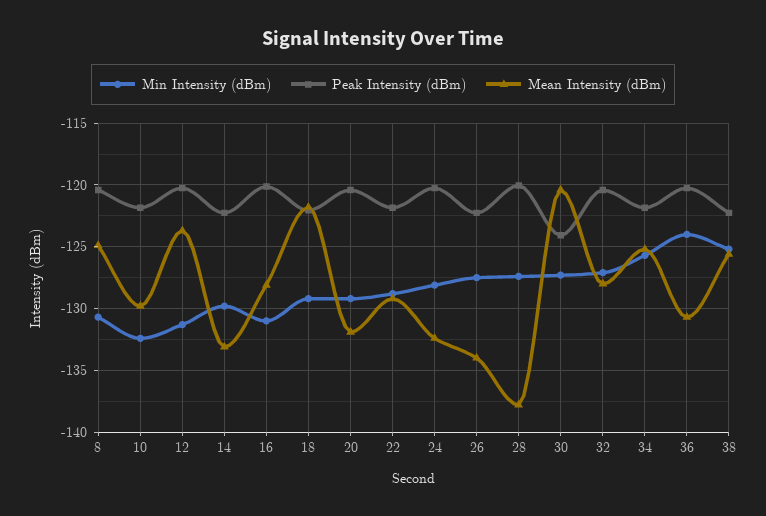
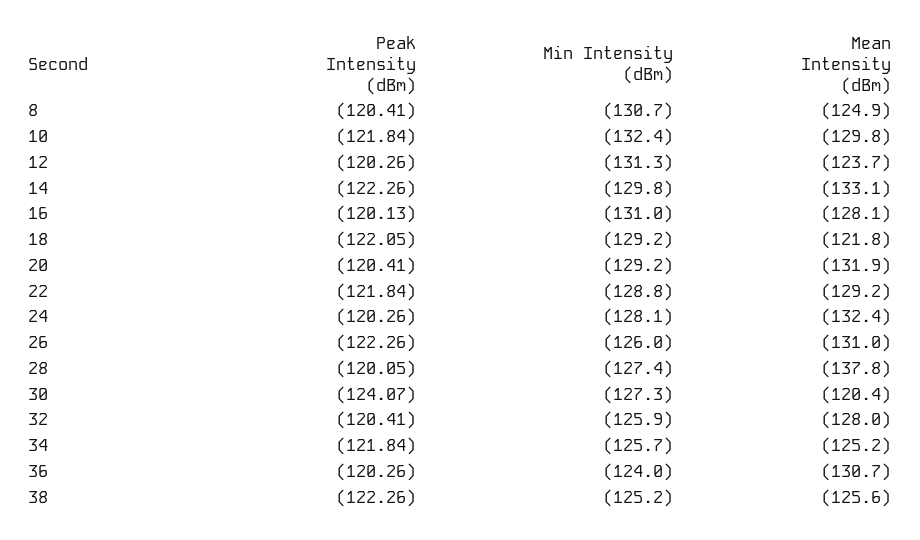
  {
    "Min Intensity (dBm)": {
      "8": -130.7,
      "10": -132.4,
      "12": -131.3,
      "14": -129.8,
      "16": -131,
      "18": -129.2,
      "20": -129.2,
      "22": -128.8,
      "24": -128.1,
-     "26": -127.5,
+     "26": -126,
      "28": -127.4,
      "30": -127.3,
-     "32": -127,
+     "32": -125.9,
      "34": -125.7,
      "36": -124,
      "38": -125.2
    },
    "Peak Intensity (dBm)": {
      "8": -120.41,
      "10": -121.84,
      "12": -120.26,
      "14": -122.26,
      "16": -120.13,
      "18": -122.05,
      "20": -120.41,
      "22": -121.84,
      "24": -120.26,
      "26": -122.26,
      "28": -120.05,
      "30": -124.07,
      "32": -120.41,
      "34": -121.84,
      "36": -120.26,
      "38": -122.26
    },
    "Mean Intensity (dBm)": {
      "8": -124.9,
      "10": -129.8,
      "12": -123.7,
      "14": -133.1,
      "16": -128.1,
      "18": -121.8,
      "20": -131.9,
      "22": -129.2,
      "24": -132.4,
-     "26": -134,
+     "26": -131,
      "28": -137.8,
      "30": -120.4,
      "32": -128,
      "34": -125.2,
      "36": -130.7,
      "38": -125.6
    }
  }

